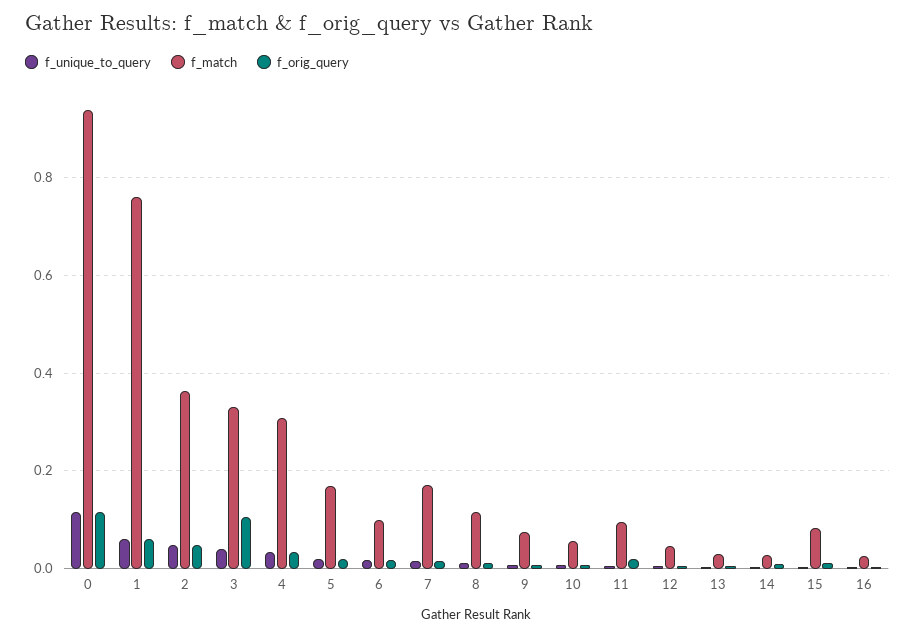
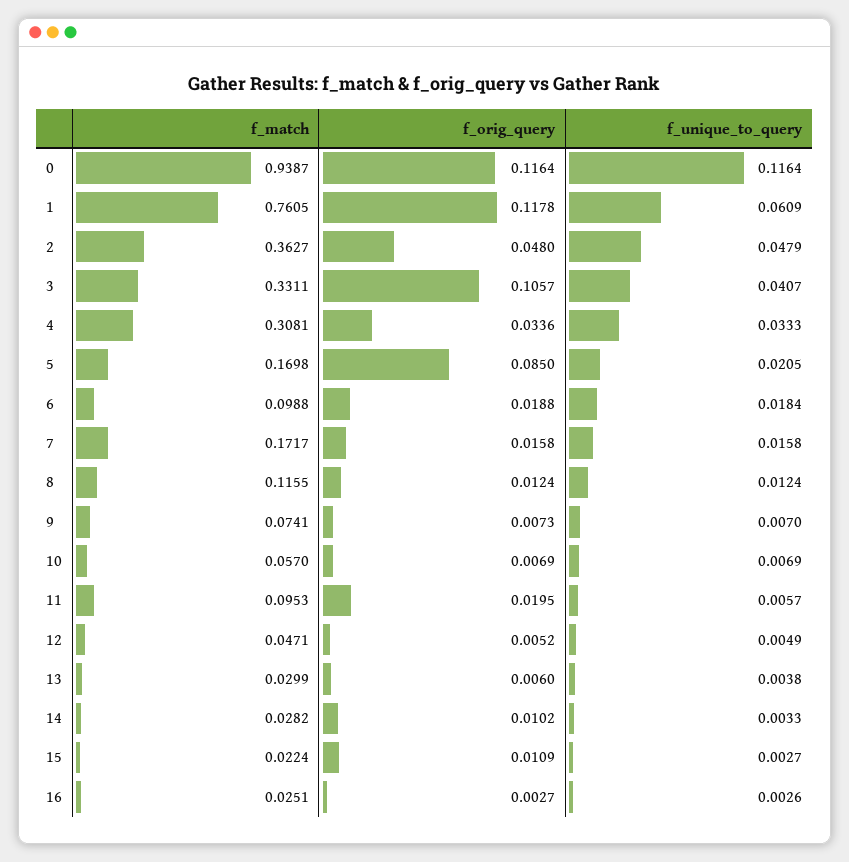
  {
    "f_unique_to_query": {
      "0": 0.1164,
      "1": 0.0609,
      "2": 0.0479,
      "3": 0.0407,
      "4": 0.0333,
      "5": 0.0205,
      "6": 0.0184,
      "7": 0.0158,
      "8": 0.0124,
      "9": 0.007,
      "10": 0.0069,
      "11": 0.0057,
      "12": 0.0049,
      "13": 0.0038,
      "14": 0.0033,
      "15": 0.0027,
      "16": 0.0026
    },
    "f_match": {
      "0": 0.9387,
      "1": 0.7605,
      "2": 0.3627,
      "3": 0.3311,
      "4": 0.3081,
      "5": 0.1698,
      "6": 0.0988,
      "7": 0.1717,
      "8": 0.1155,
      "9": 0.0741,
      "10": 0.057,
      "11": 0.0953,
      "12": 0.0471,
      "13": 0.0299,
      "14": 0.0282,
-     "15": 0.08,
+     "15": 0.0224,
      "16": 0.0251
    },
    "f_orig_query": {
      "0": 0.1164,
-     "1": 0.06,
+     "1": 0.1178,
      "2": 0.048,
      "3": 0.1057,
      "4": 0.0336,
-     "5": 0.02,
+     "5": 0.085,
      "6": 0.0188,
      "7": 0.0158,
      "8": 0.0124,
      "9": 0.0073,
      "10": 0.0069,
      "11": 0.0195,
      "12": 0.0052,
      "13": 0.006,
      "14": 0.0102,
      "15": 0.0109,
      "16": 0.0027
    }
  }

